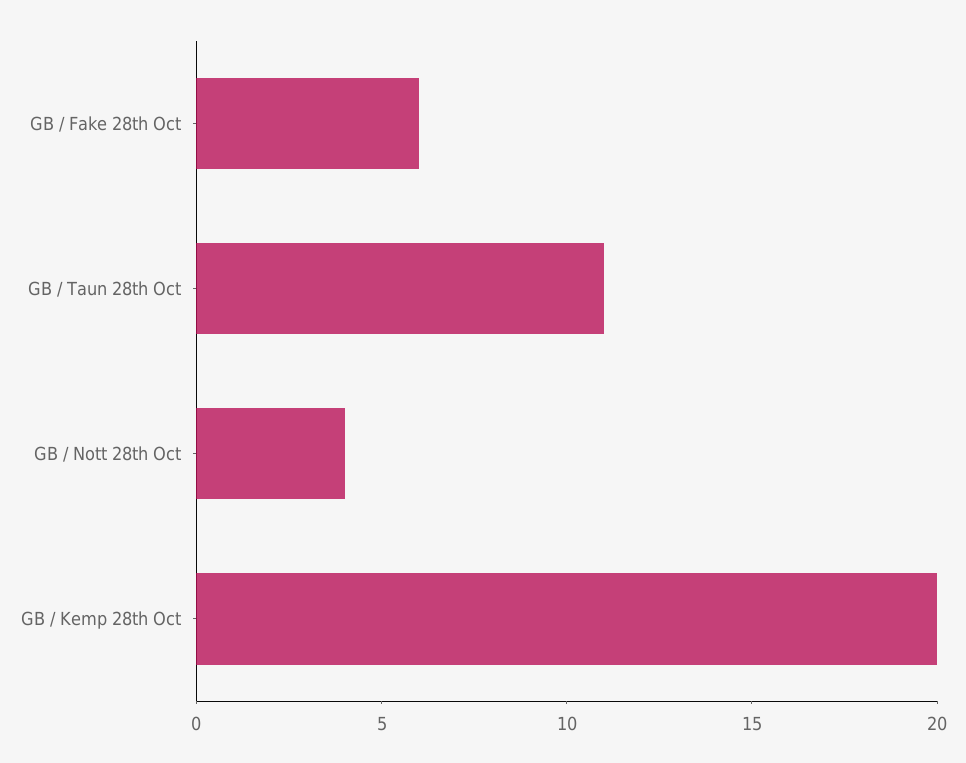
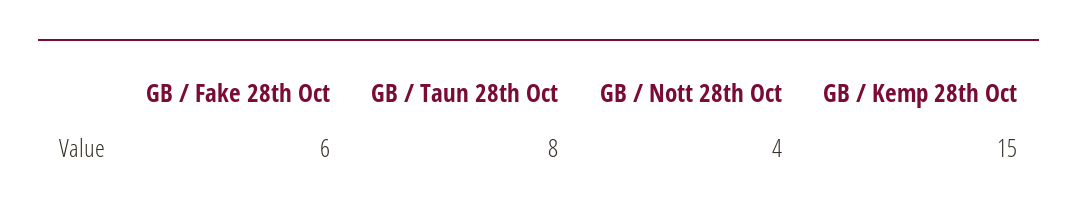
  {
    "GB / Fake 28th Oct": 6,
-   "GB / Taun 28th Oct": 11,
+   "GB / Taun 28th Oct": 8,
    "GB / Nott 28th Oct": 4,
-   "GB / Kemp 28th Oct": 20
+   "GB / Kemp 28th Oct": 15
  }

